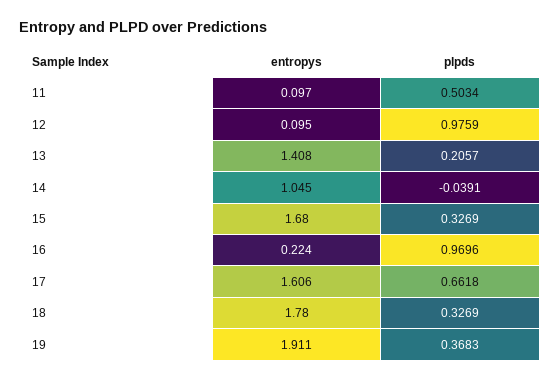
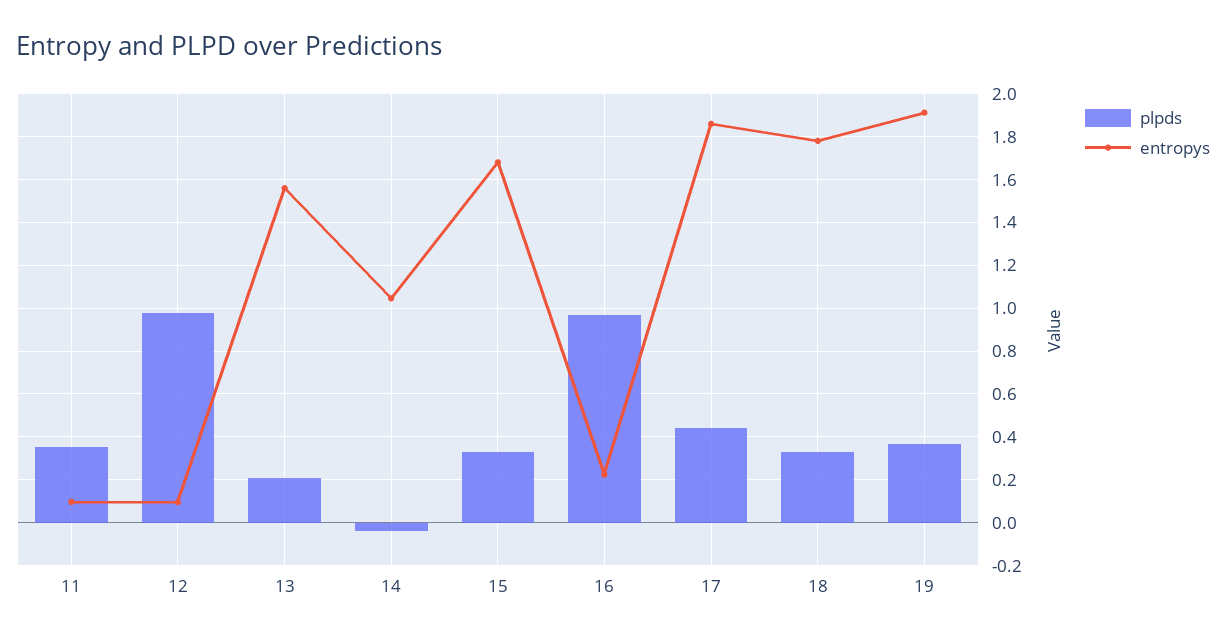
  {
    "entropys": {
      "11": 0.097,
      "12": 0.095,
-     "13": 1.408,
+     "13": 1.55,
      "14": 1.045,
      "15": 1.68,
      "16": 0.224,
-     "17": 1.606,
+     "17": 1.85,
      "18": 1.78,
      "19": 1.911
    },
    "plpds": {
-     "11": 0.5034,
+     "11": 0.35,
      "12": 0.9759,
      "13": 0.2057,
      "14": -0.0391,
      "15": 0.3269,
      "16": 0.9696,
-     "17": 0.6618,
+     "17": 0.45,
      "18": 0.3269,
      "19": 0.3683
    }
  }

